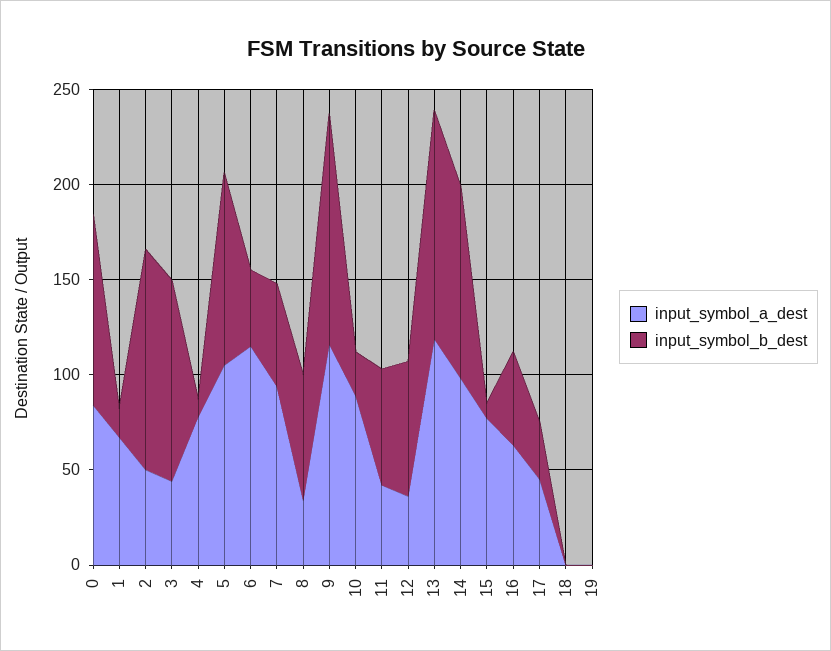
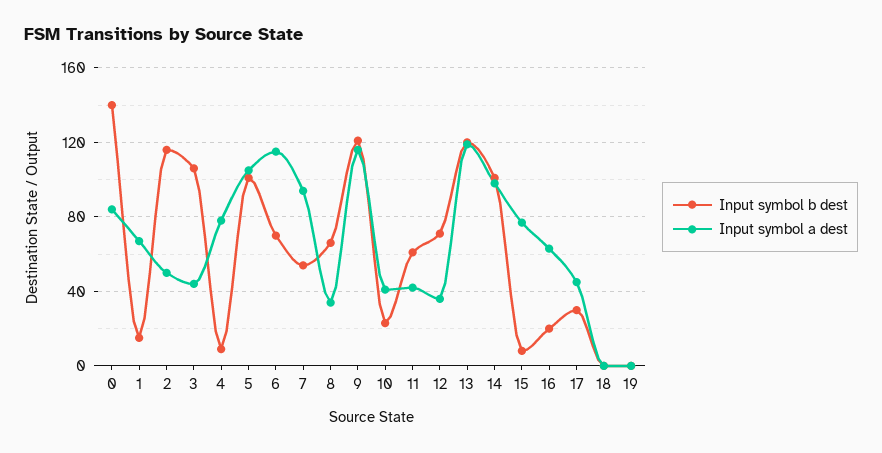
  {
    "input_symbol_a_dest": {
      "0": 85,
      "1": 65,
      "2": 50,
      "3": 45,
      "4": 80,
      "5": 105,
      "6": 115,
      "7": 95,
      "8": 35,
      "9": 115,
-     "10": 90,
+     "10": 40,
      "11": 40,
      "12": 35,
      "13": 120,
      "14": 100,
      "15": 75,
      "16": 65,
      "17": 45,
      "18": 0,
      "19": 0
    },
    "input_symbol_b_dest": {
-     "0": 100,
+     "0": 140,
      "1": 15,
      "2": 115,
      "3": 105,
      "4": 10,
      "5": 100,
-     "6": 40,
+     "6": 70,
      "7": 55,
      "8": 65,
      "9": 120,
      "10": 25,
      "11": 60,
      "12": 70,
      "13": 120,
      "14": 100,
      "15": 10,
-     "16": 50,
+     "16": 20,
      "17": 30,
      "18": 0,
      "19": 0
    }
  }

